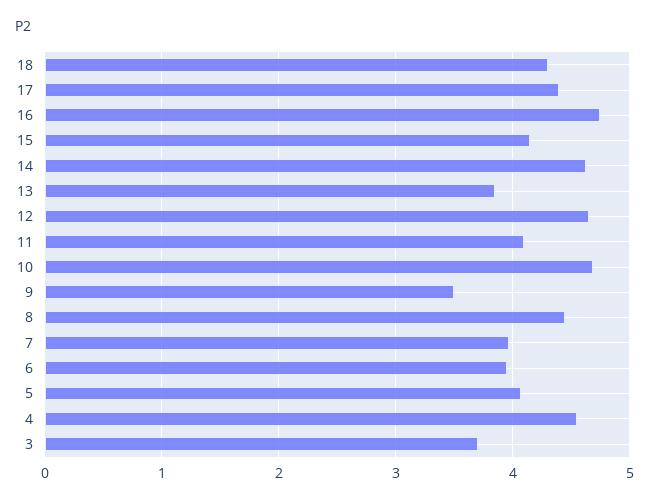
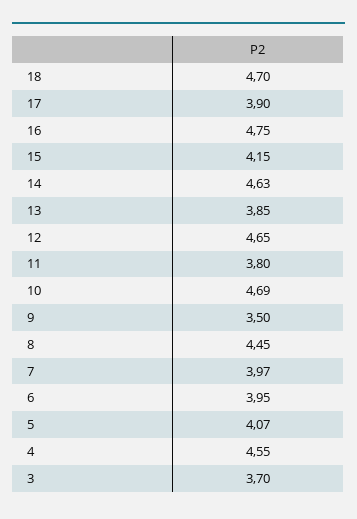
  {
-   "18": 4.3,
+   "18": 4.7,
-   "17": 4.4,
+   "17": 3.9,
    "16": 4.75,
    "15": 4.15,
    "14": 4.63,
    "13": 3.85,
    "12": 4.65,
-   "11": 4.1,
+   "11": 3.8,
    "10": 4.69,
    "9": 3.5,
    "8": 4.45,
    "7": 3.97,
    "6": 3.95,
    "5": 4.07,
    "4": 4.55,
    "3": 3.7
  }

